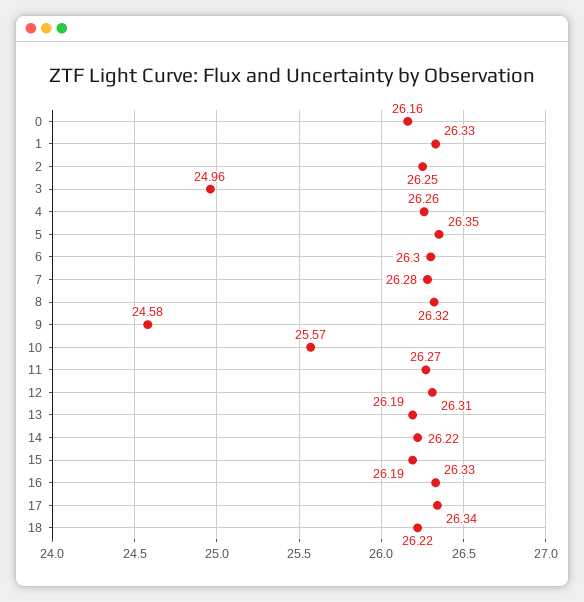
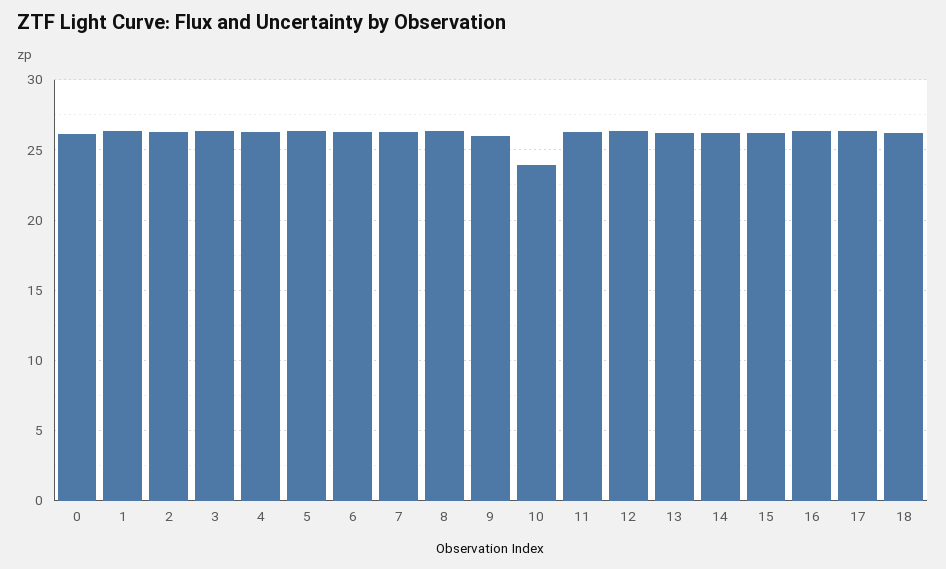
  {
    "0": 26.16,
    "1": 26.33,
    "2": 26.25,
-   "3": 24.96,
+   "3": 26.5,
    "4": 26.26,
    "5": 26.35,
    "6": 26.3,
    "7": 26.28,
    "8": 26.32,
-   "9": 24.58,
+   "9": 26,
-   "10": 25.57,
+   "10": 24,
    "11": 26.27,
    "12": 26.31,
    "13": 26.19,
    "14": 26.22,
    "15": 26.19,
    "16": 26.33,
    "17": 26.34,
    "18": 26.22
  }

